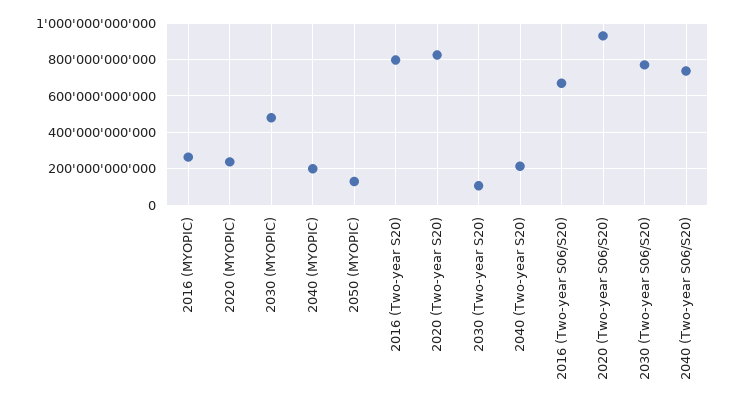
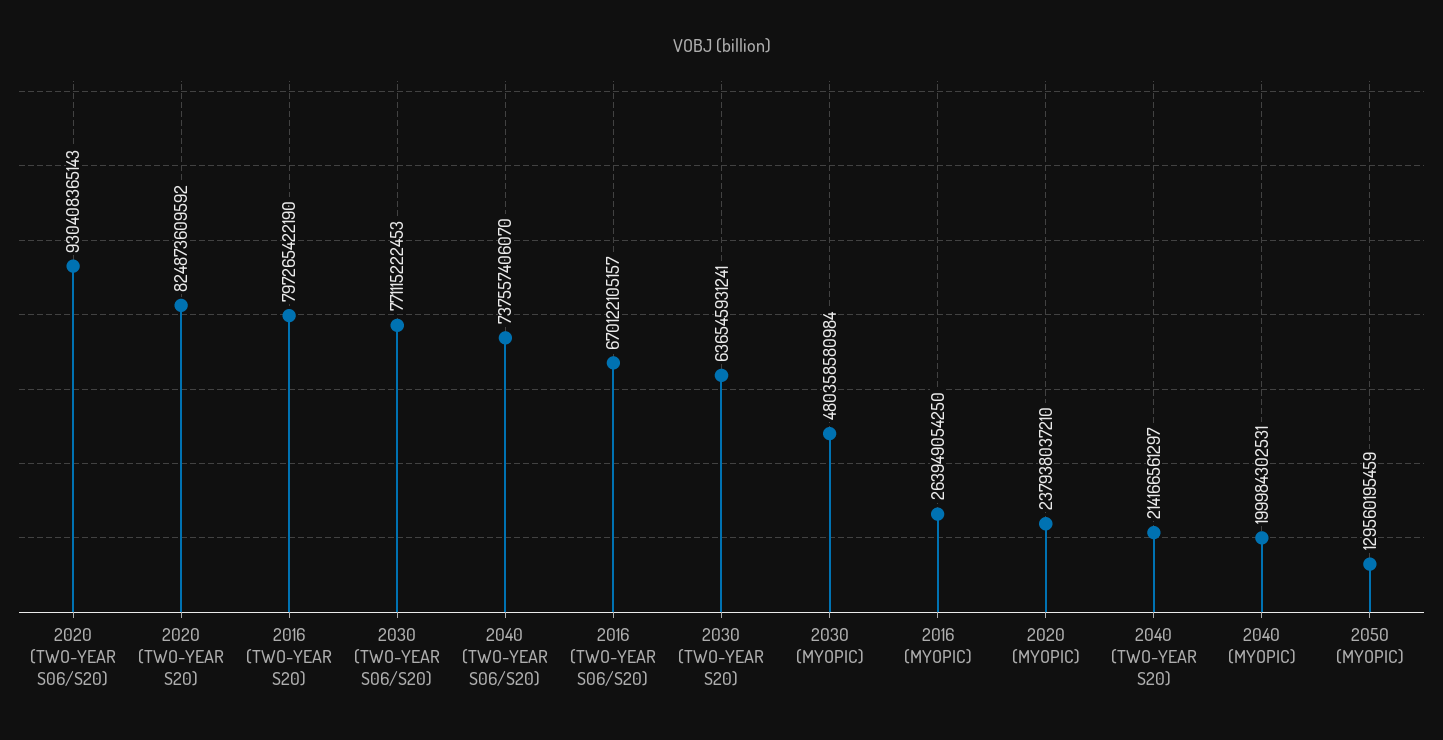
  {
    "2016 (MYOPIC)": 263949054250,
    "2020 (MYOPIC)": 237938037210,
    "2030 (MYOPIC)": 480358580984,
    "2040 (MYOPIC)": 199984302531,
    "2050 (MYOPIC)": 129560195459,
    "2016 (Two-year S20)": 797265422190,
    "2020 (Two-year S20)": 824873609592,
-   "2030 (Two-year S20)": 100000000000,
+   "2030 (Two-year S20)": 636545931241,
    "2040 (Two-year S20)": 214166561297,
    "2016 (Two-year S06/S20)": 670122105157,
    "2020 (Two-year S06/S20)": 930408365143,
    "2030 (Two-year S06/S20)": 771115222453,
    "2040 (Two-year S06/S20)": 737557406070
  }

